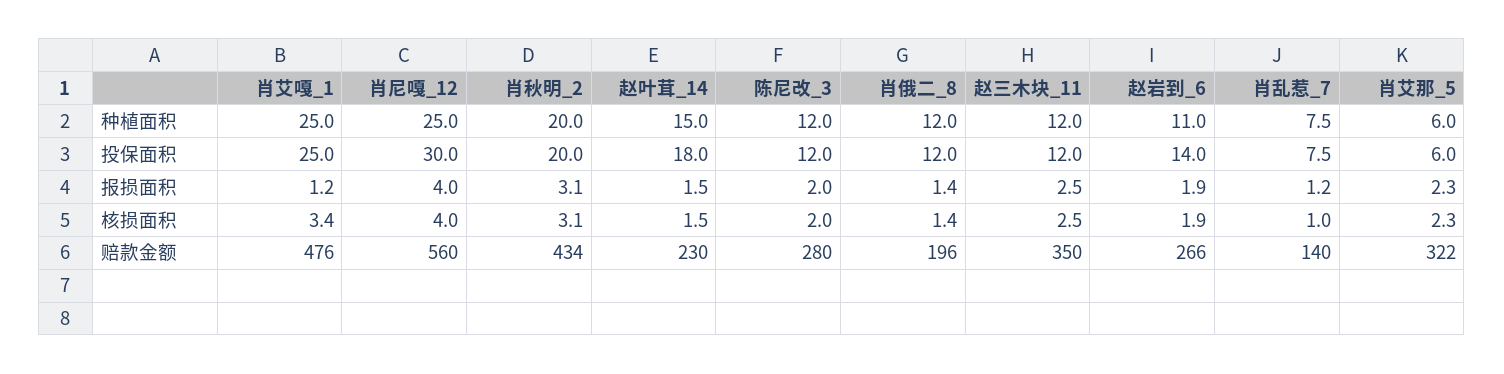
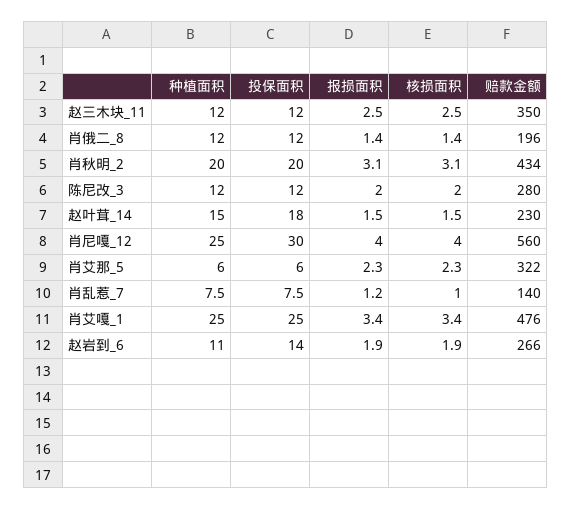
  {
    "肖艾嘎_1": {
      "种植面积": 25,
      "投保面积": 25,
-     "报损面积": 1.2,
+     "报损面积": 3.4,
      "核损面积": 3.4,
      "赔款金额": 476
    },
    "肖尼嘎_12": {
      "种植面积": 25,
      "投保面积": 30,
      "报损面积": 4,
      "核损面积": 4,
      "赔款金额": 560
    },
    "肖秋明_2": {
      "种植面积": 20,
      "投保面积": 20,
      "报损面积": 3.1,
      "核损面积": 3.1,
      "赔款金额": 434
    },
    "赵叶茸_14": {
      "种植面积": 15,
      "投保面积": 18,
      "报损面积": 1.5,
      "核损面积": 1.5,
      "赔款金额": 230
    },
    "陈尼改_3": {
      "种植面积": 12,
      "投保面积": 12,
      "报损面积": 2,
      "核损面积": 2,
      "赔款金额": 280
    },
    "肖俄二_8": {
      "种植面积": 12,
      "投保面积": 12,
      "报损面积": 1.4,
      "核损面积": 1.4,
      "赔款金额": 196
    },
    "赵三木块_11": {
      "种植面积": 12,
      "投保面积": 12,
      "报损面积": 2.5,
      "核损面积": 2.5,
      "赔款金额": 350
    },
    "赵岩到_6": {
      "种植面积": 11,
      "投保面积": 14,
      "报损面积": 1.9,
      "核损面积": 1.9,
      "赔款金额": 266
    },
    "肖乱惹_7": {
      "种植面积": 7.5,
      "投保面积": 7.5,
      "报损面积": 1.2,
      "核损面积": 1,
      "赔款金额": 140
    },
    "肖艾那_5": {
      "种植面积": 6,
      "投保面积": 6,
      "报损面积": 2.3,
      "核损面积": 2.3,
      "赔款金额": 322
    }
  }

